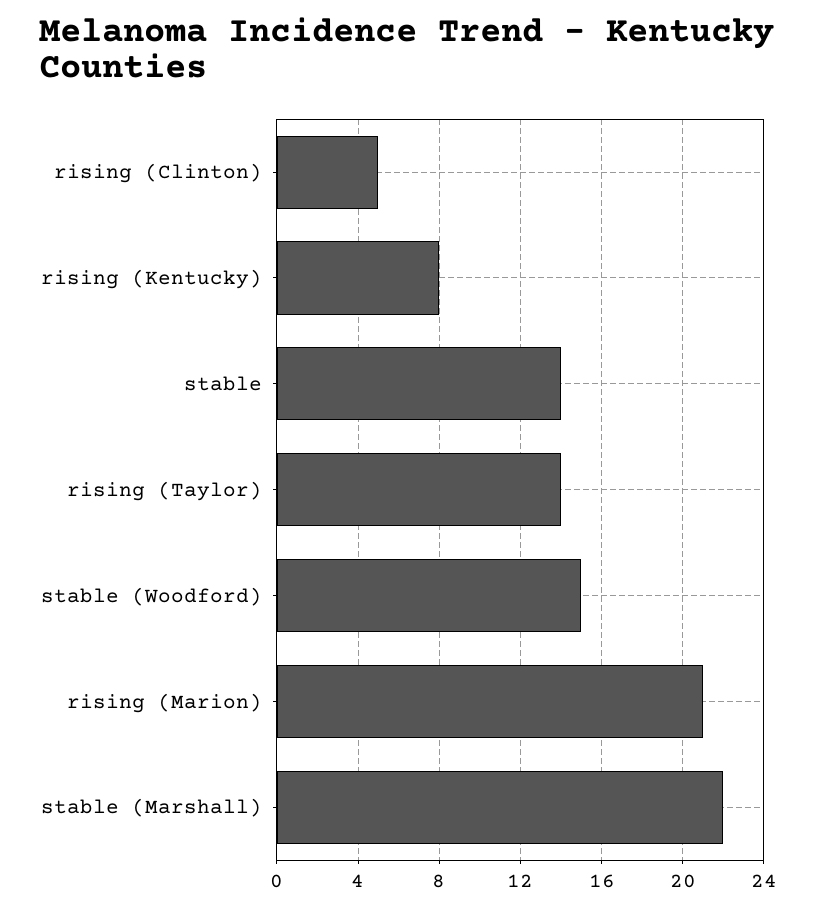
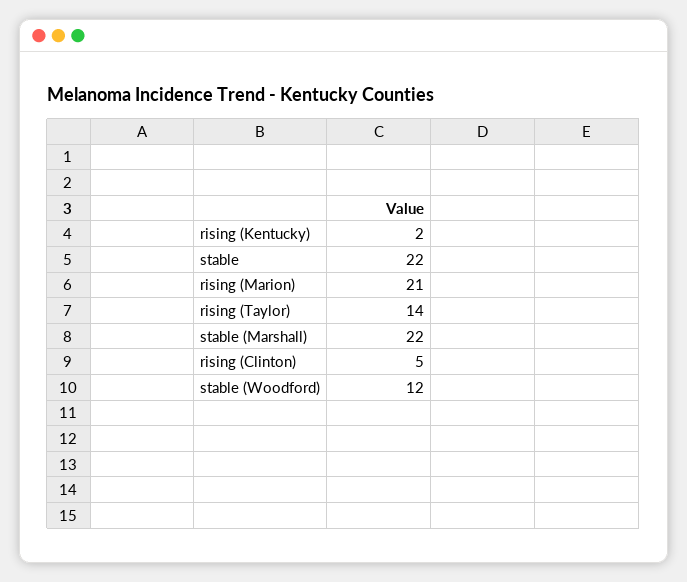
  {
    "rising (Clinton)": 5,
-   "rising (Kentucky)": 8,
+   "rising (Kentucky)": 2,
-   "stable": 14,
+   "stable": 22,
    "rising (Taylor)": 14,
-   "stable (Woodford)": 15,
+   "stable (Woodford)": 12,
    "rising (Marion)": 21,
    "stable (Marshall)": 22
  }

